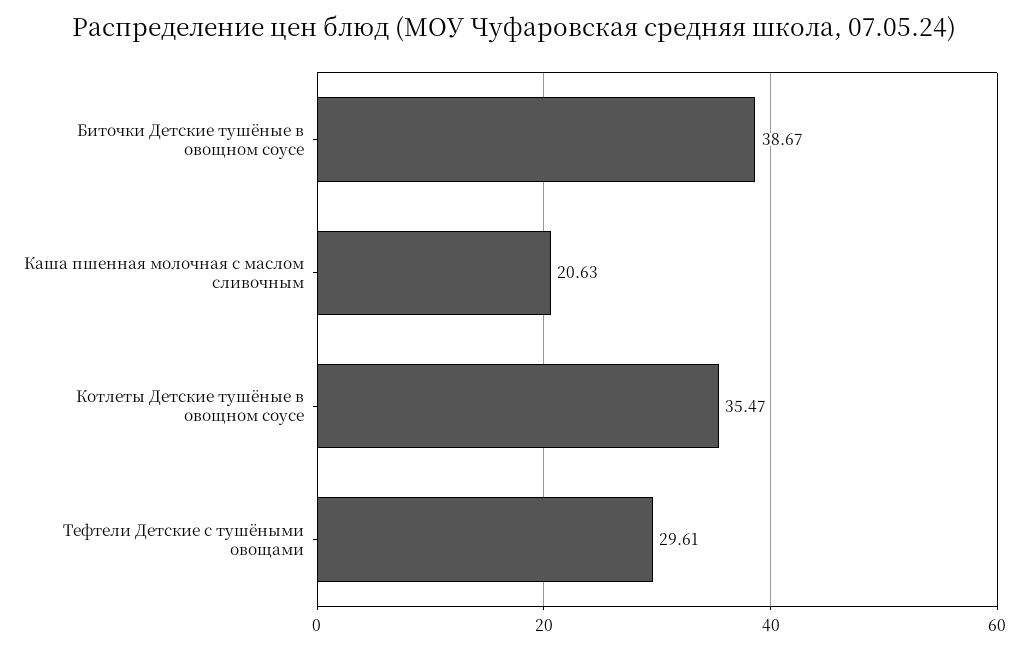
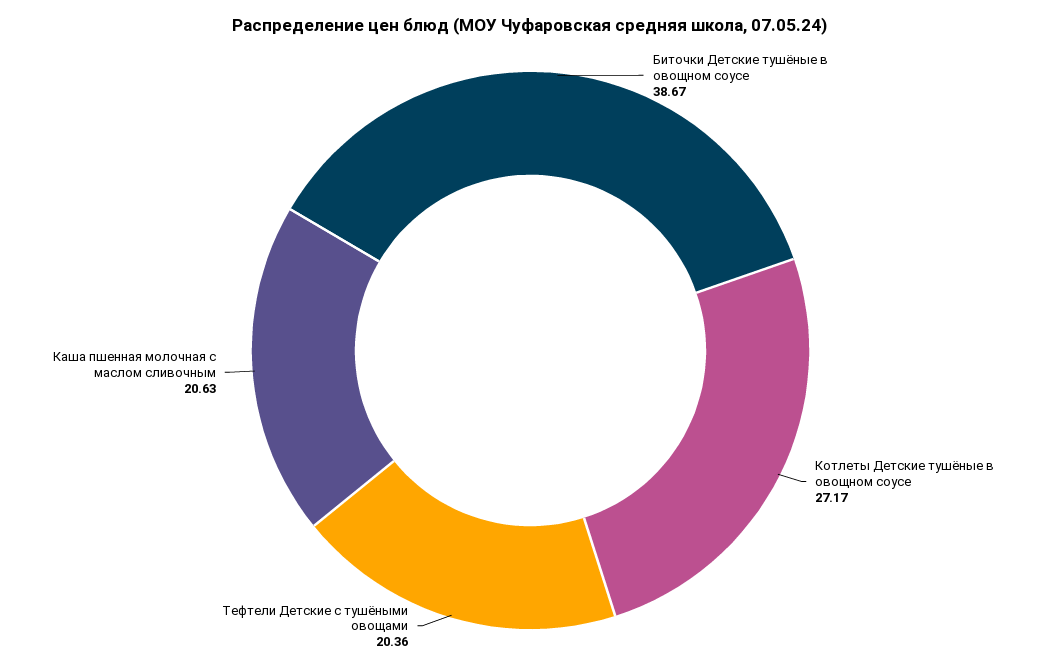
  {
    "Биточки Детские тушёные в овощном соусе": 38.67,
    "Каша пшенная молочная с маслом сливочным": 20.63,
-   "Котлеты Детские тушёные в овощном соусе": 35.47,
+   "Котлеты Детские тушёные в овощном соусе": 27.17,
-   "Тефтели Детские с тушёными овощами": 29.61
+   "Тефтели Детские с тушёными овощами": 20.36
  }

